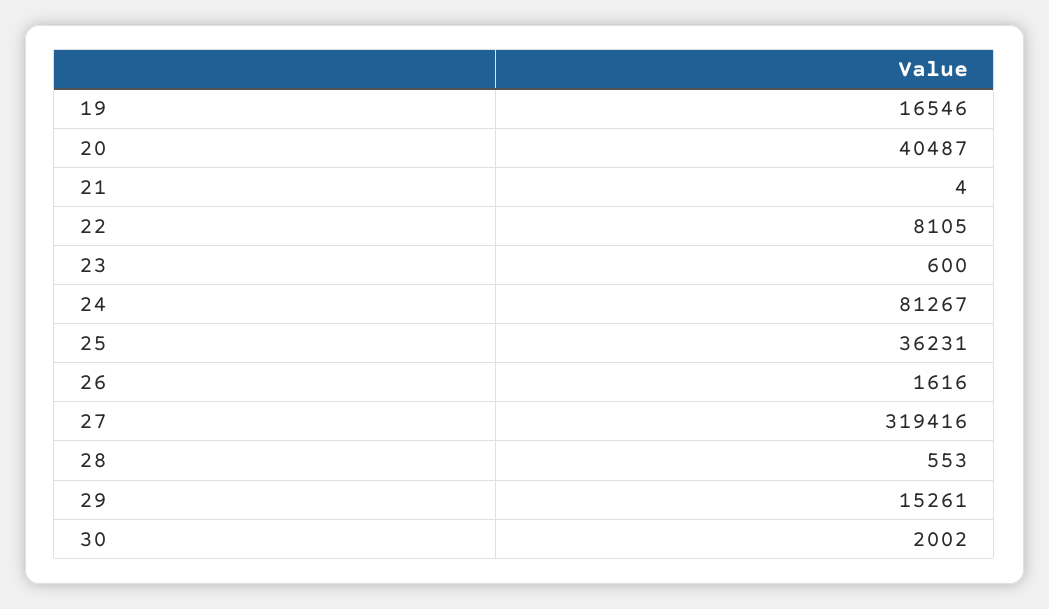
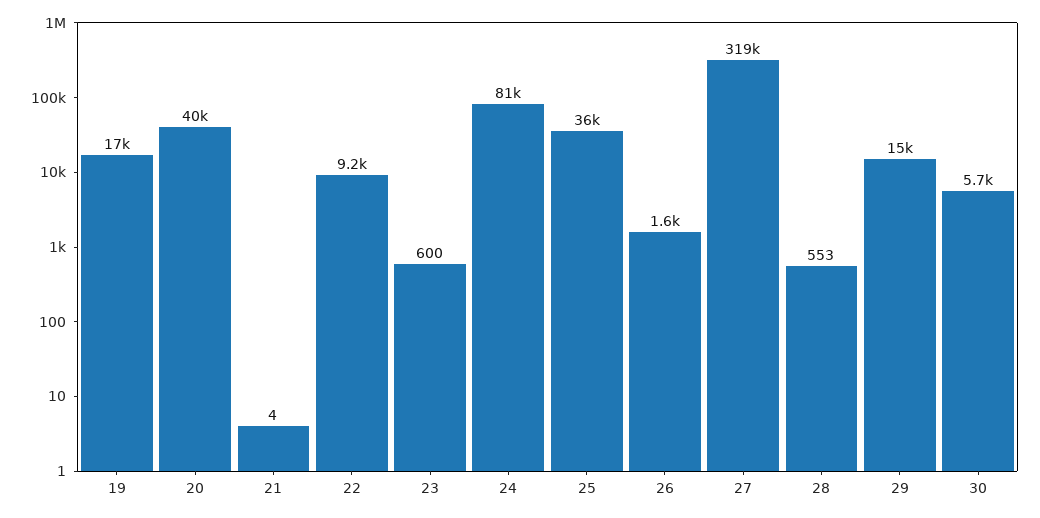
  {
    "19": 16546,
    "20": 40487,
    "21": 4,
-   "22": 8105,
+   "22": 9200,
    "23": 600,
    "24": 81267,
    "25": 36231,
    "26": 1616,
    "27": 319416,
    "28": 553,
    "29": 15261,
-   "30": 2002
+   "30": 5700
  }

